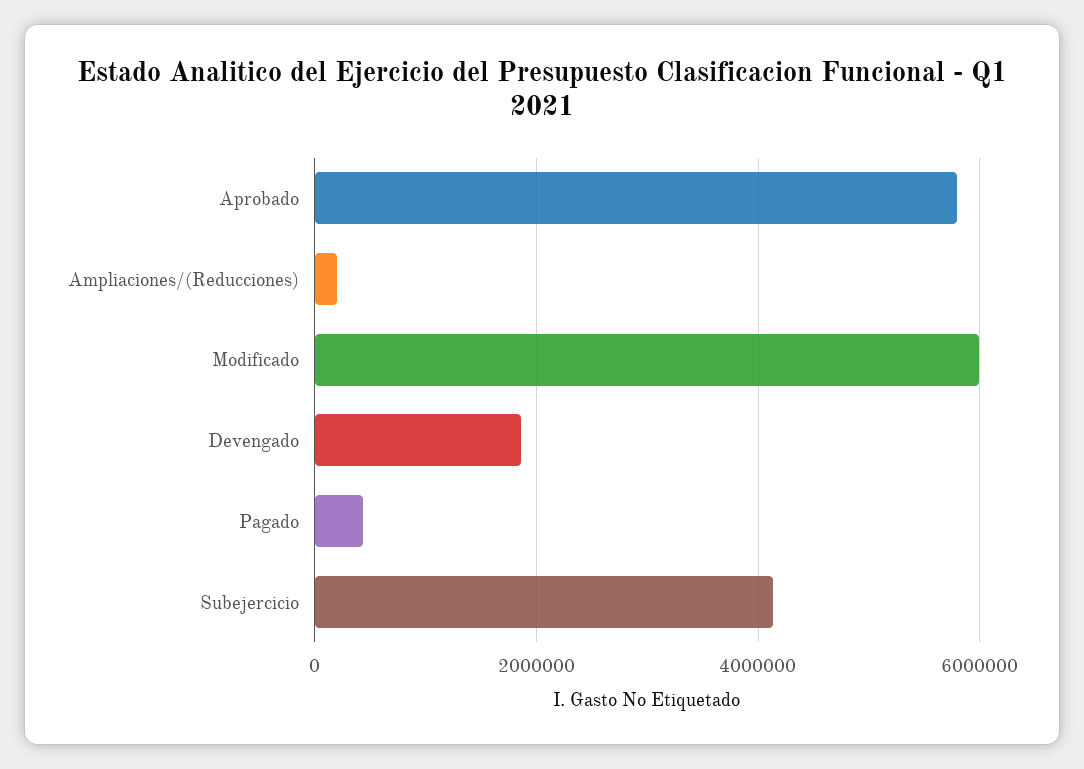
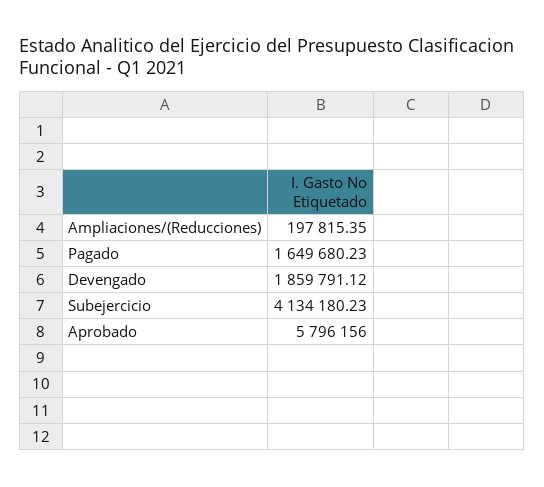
  {
    "Aprobado": 5796156,
    "Ampliaciones/(Reducciones)": 197815.35,
-   "Modificado": 6000000,
    "Devengado": 1859791.12,
-   "Pagado": 400000,
+   "Pagado": 1649680.23,
    "Subejercicio": 4134180.23
  }

